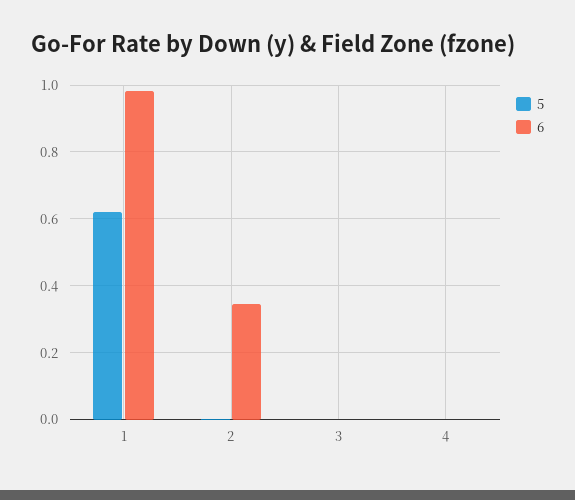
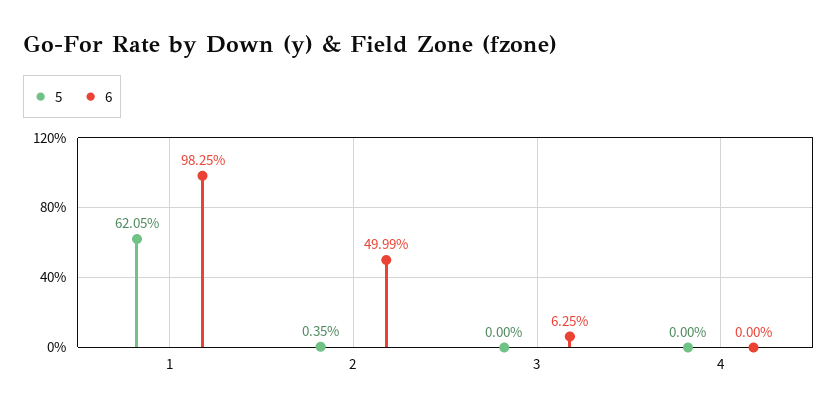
  {
    "5": {
      "1": 0.6205,
      "2": 0.0035,
      "3": 0,
      "4": 0
    },
    "6": {
      "1": 0.9825,
-     "2": 0.34,
+     "2": 0.4999,
-     "3": 0,
+     "3": 0.0625,
      "4": 0
    }
  }

